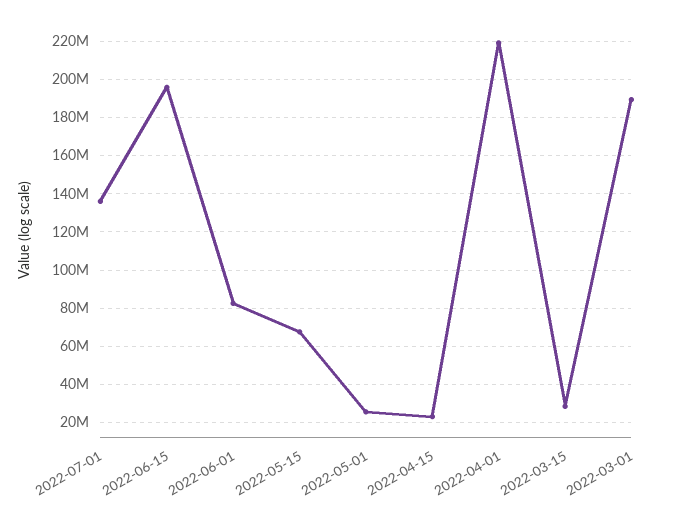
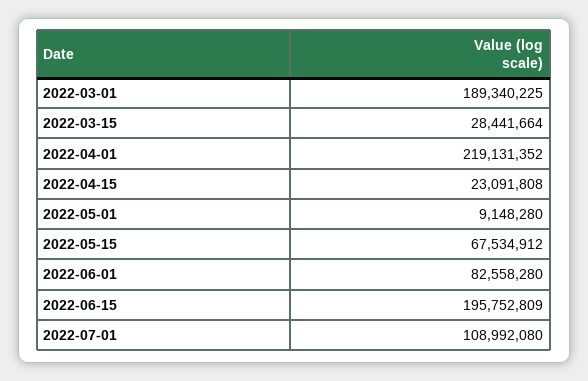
  {
-   "2022-07-01": 135000000,
+   "2022-07-01": 108992080,
    "2022-06-15": 195752809,
    "2022-06-01": 82558280,
    "2022-05-15": 67534912,
-   "2022-05-01": 25000000,
+   "2022-05-01": 9148280,
    "2022-04-15": 23091808,
    "2022-04-01": 219131352,
    "2022-03-15": 28441664,
    "2022-03-01": 189340225
  }

